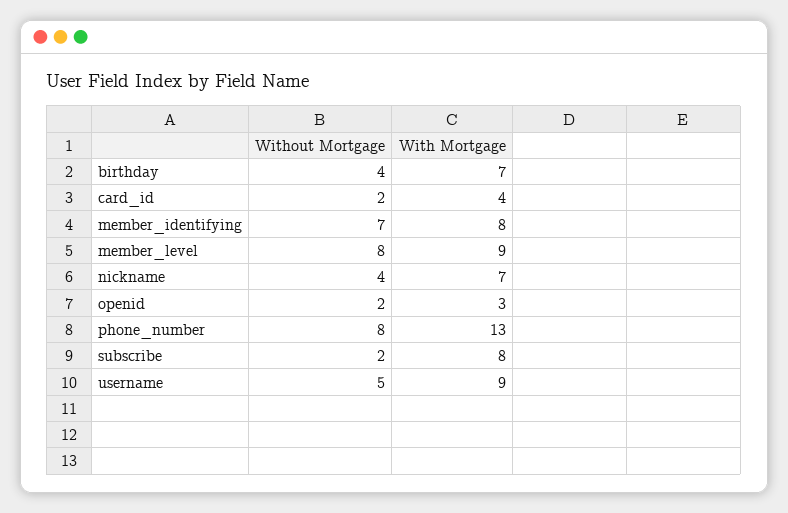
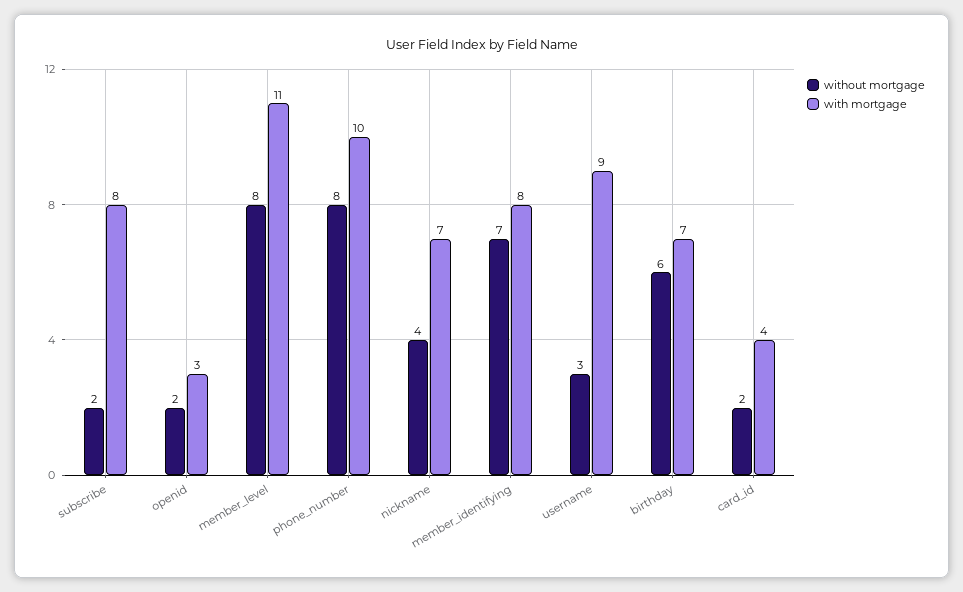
  {
    "Without Mortgage": {
-     "birthday": 4,
+     "birthday": 6,
      "card_id": 2,
      "member_identifying": 7,
      "member_level": 8,
      "nickname": 4,
      "openid": 2,
      "phone_number": 8,
      "subscribe": 2,
-     "username": 5
+     "username": 3
    },
    "With Mortgage": {
      "birthday": 7,
      "card_id": 4,
      "member_identifying": 8,
-     "member_level": 9,
+     "member_level": 11,
      "nickname": 7,
      "openid": 3,
-     "phone_number": 13,
+     "phone_number": 10,
      "subscribe": 8,
      "username": 9
    }
  }

